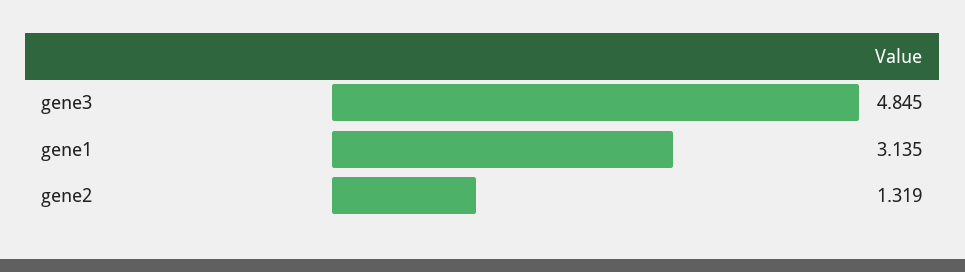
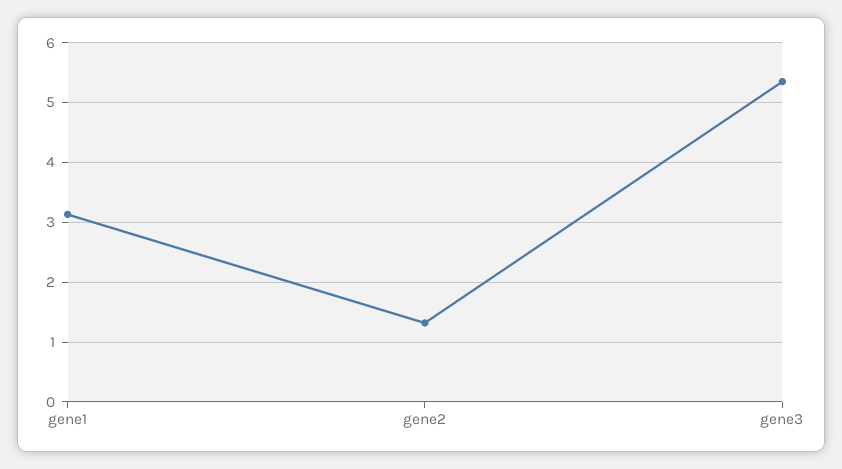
  {
-   "gene3": 4.845,
+   "gene3": 5.4,
    "gene1": 3.135,
    "gene2": 1.319
  }

